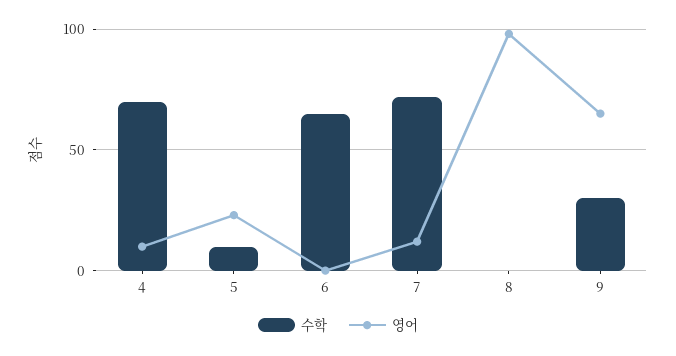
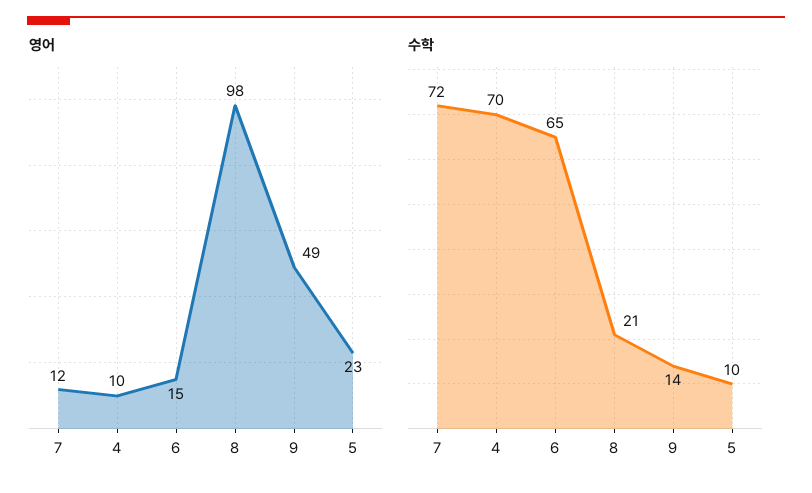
  {
    "수학": {
      "4": 70,
      "5": 10,
      "6": 65,
      "7": 72,
-     "8": 0,
+     "8": 21,
-     "9": 30
+     "9": 14
    },
    "영어": {
      "4": 10,
      "5": 23,
-     "6": 0,
+     "6": 15,
      "7": 12,
      "8": 98,
-     "9": 65
+     "9": 49
    }
  }

